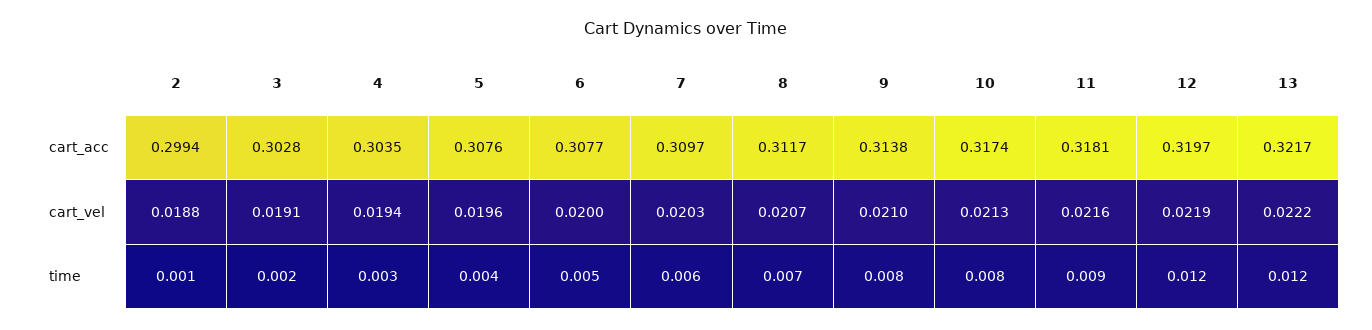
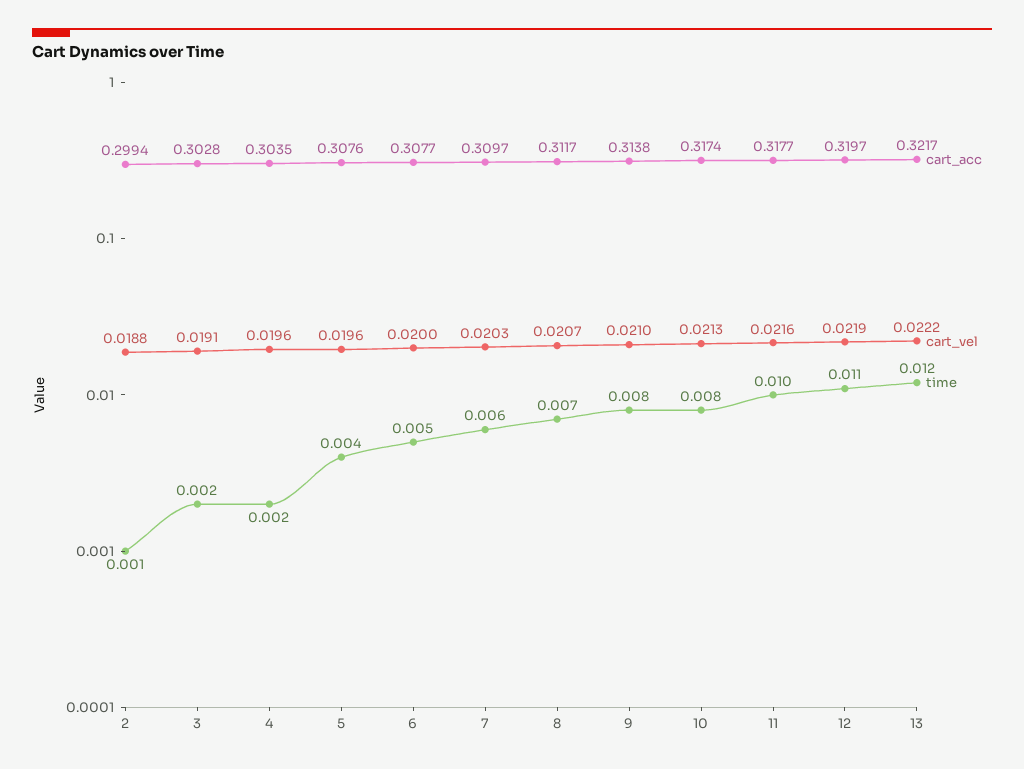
  {
    "cart_acc": {
      "2": 0.2994,
      "3": 0.3028,
      "4": 0.3035,
      "5": 0.3076,
      "6": 0.3077,
      "7": 0.3097,
      "8": 0.3117,
      "9": 0.3138,
      "10": 0.3174,
-     "11": 0.3181,
+     "11": 0.3177,
      "12": 0.3197,
      "13": 0.3217
    },
    "cart_vel": {
      "2": 0.0188,
      "3": 0.0191,
-     "4": 0.0194,
+     "4": 0.0196,
      "5": 0.0196,
      "6": 0.02,
      "7": 0.0203,
      "8": 0.0207,
      "9": 0.021,
      "10": 0.0213,
      "11": 0.0216,
      "12": 0.0219,
      "13": 0.0222
    },
    "time": {
      "2": 0.001,
      "3": 0.002,
-     "4": 0.003,
+     "4": 0.002,
      "5": 0.004,
      "6": 0.005,
      "7": 0.006,
      "8": 0.007,
      "9": 0.008,
      "10": 0.008,
-     "11": 0.009,
+     "11": 0.01,
-     "12": 0.012,
+     "12": 0.011,
      "13": 0.012
    }
  }

